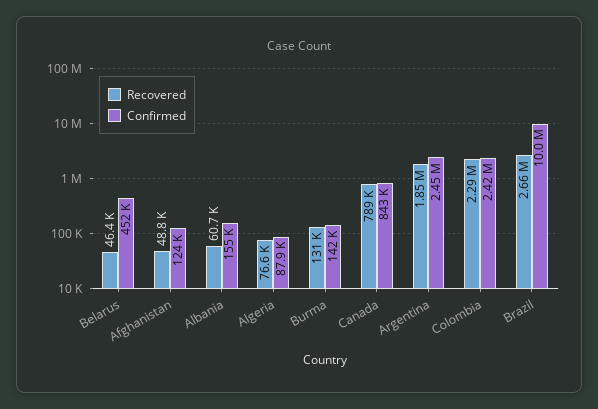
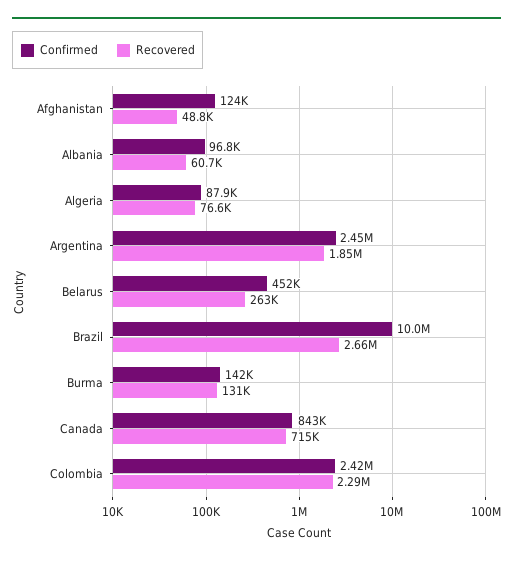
  {
    "Recovered": {
-     "Belarus": 46400,
+     "Belarus": 263000,
      "Afghanistan": 48800,
      "Albania": 60700,
      "Algeria": 76600,
      "Burma": 131000,
-     "Canada": 789000,
+     "Canada": 715000,
      "Argentina": 1850000,
      "Colombia": 2290000,
      "Brazil": 2660000
    },
    "Confirmed": {
      "Belarus": 452000,
      "Afghanistan": 124000,
-     "Albania": 155000,
+     "Albania": 96800,
      "Algeria": 87900,
      "Burma": 142000,
      "Canada": 843000,
      "Argentina": 2450000,
      "Colombia": 2420000,
      "Brazil": 10000000
    }
  }

